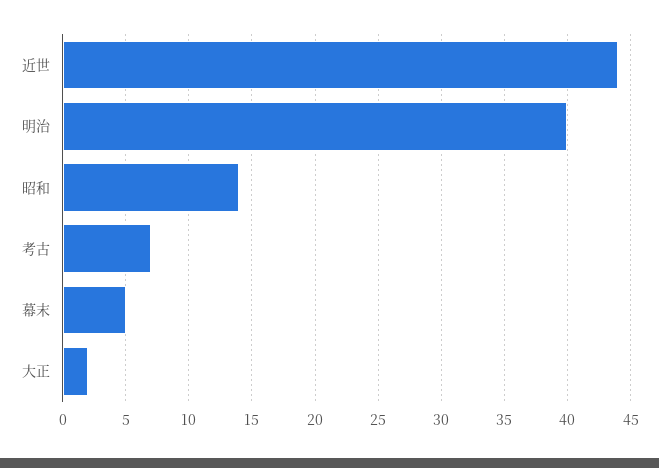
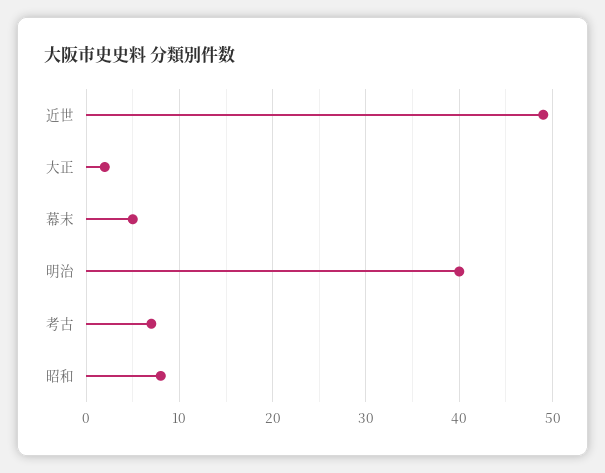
  {
-   "近世": 44,
+   "近世": 49,
    "明治": 40,
-   "昭和": 14,
+   "昭和": 8,
    "考古": 7,
    "幕末": 5,
    "大正": 2
  }

